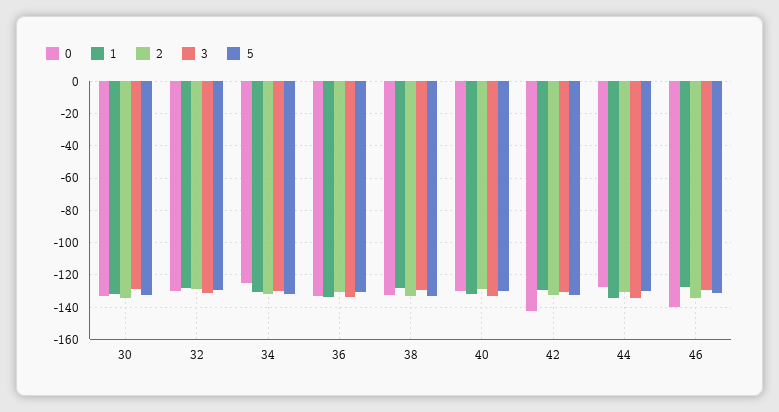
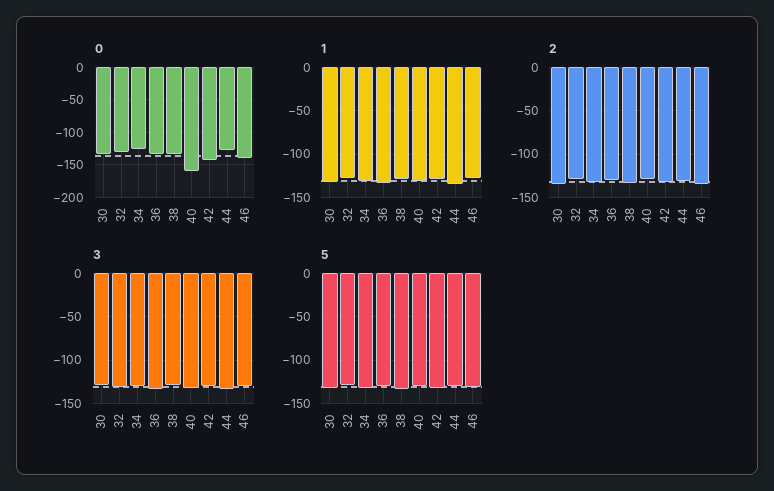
  {
    "0": {
      "30": -135,
      "32": -130,
      "34": -125,
      "36": -135,
      "38": -135,
-     "40": -130,
+     "40": -160,
      "42": -140,
      "44": -125,
      "46": -140
    },
    "1": {
      "30": -130,
      "32": -130,
      "34": -130,
      "36": -135,
      "38": -130,
      "40": -130,
      "42": -130,
      "44": -135,
      "46": -130
    },
    "2": {
      "30": -135,
      "32": -130,
      "34": -130,
      "36": -130,
      "38": -135,
      "40": -130,
      "42": -135,
      "44": -130,
      "46": -135
    },
    "3": {
      "30": -130,
      "32": -130,
      "34": -130,
      "36": -135,
      "38": -130,
      "40": -135,
      "42": -130,
      "44": -135,
      "46": -130
    },
    "5": {
      "30": -130,
      "32": -130,
      "34": -130,
      "36": -130,
      "38": -135,
      "40": -130,
      "42": -135,
      "44": -130,
      "46": -130
    }
  }

